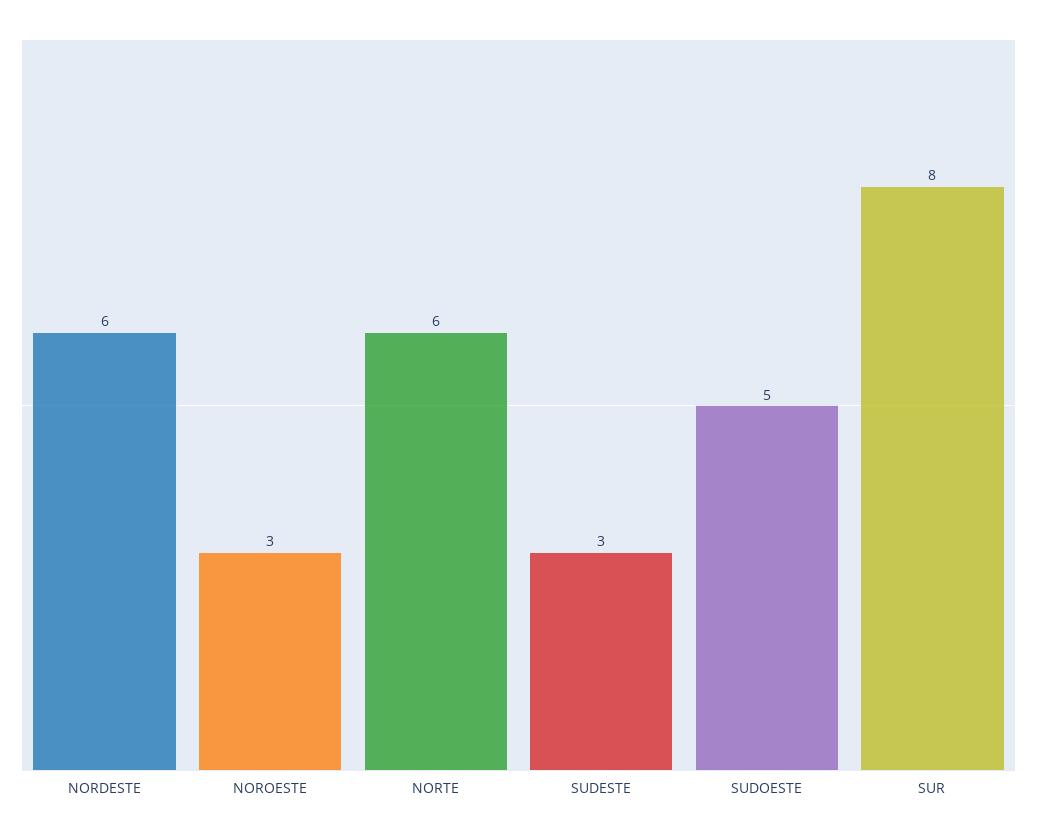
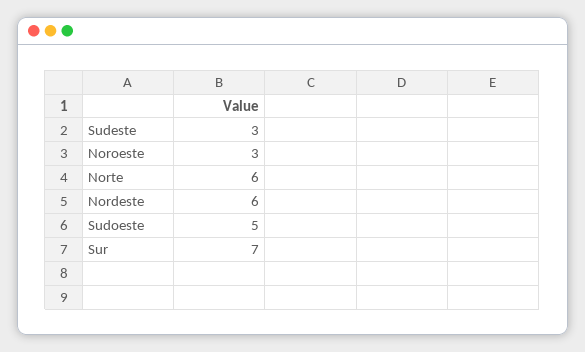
  {
    "NORDESTE": 6,
    "NOROESTE": 3,
    "NORTE": 6,
    "SUDESTE": 3,
    "SUDOESTE": 5,
-   "SUR": 8
+   "SUR": 7
  }

